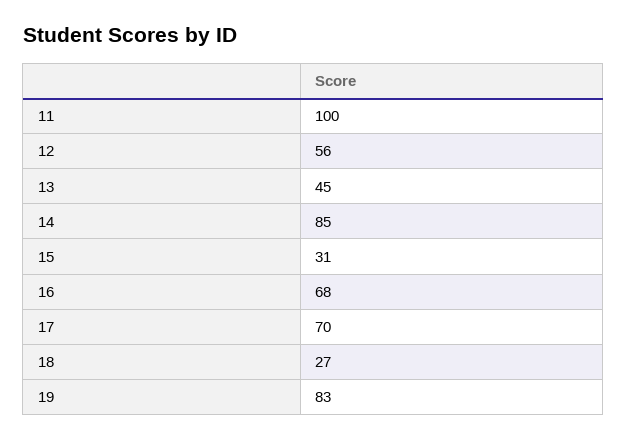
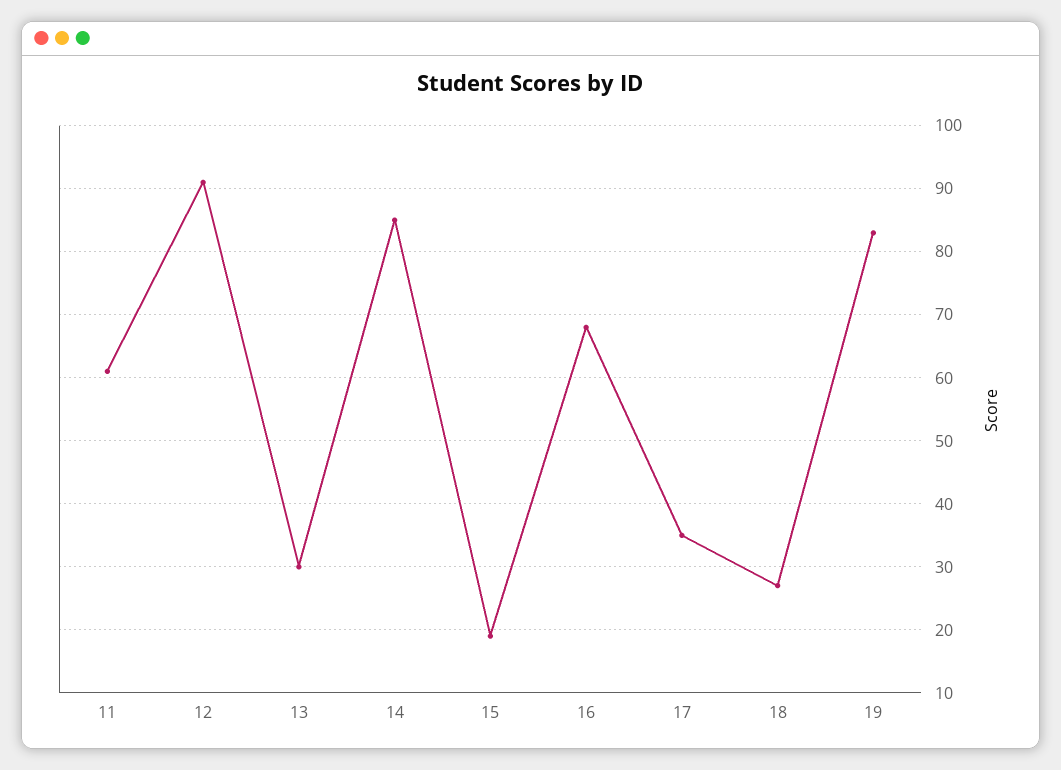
  {
-   "11": 100,
+   "11": 61,
-   "12": 56,
+   "12": 91,
-   "13": 45,
+   "13": 30,
    "14": 85,
-   "15": 31,
+   "15": 19,
    "16": 68,
-   "17": 70,
+   "17": 35,
    "18": 27,
    "19": 83
  }

